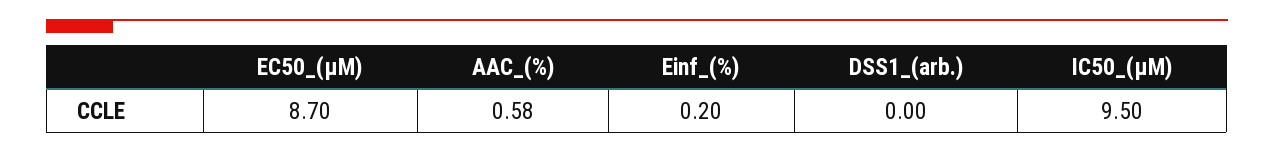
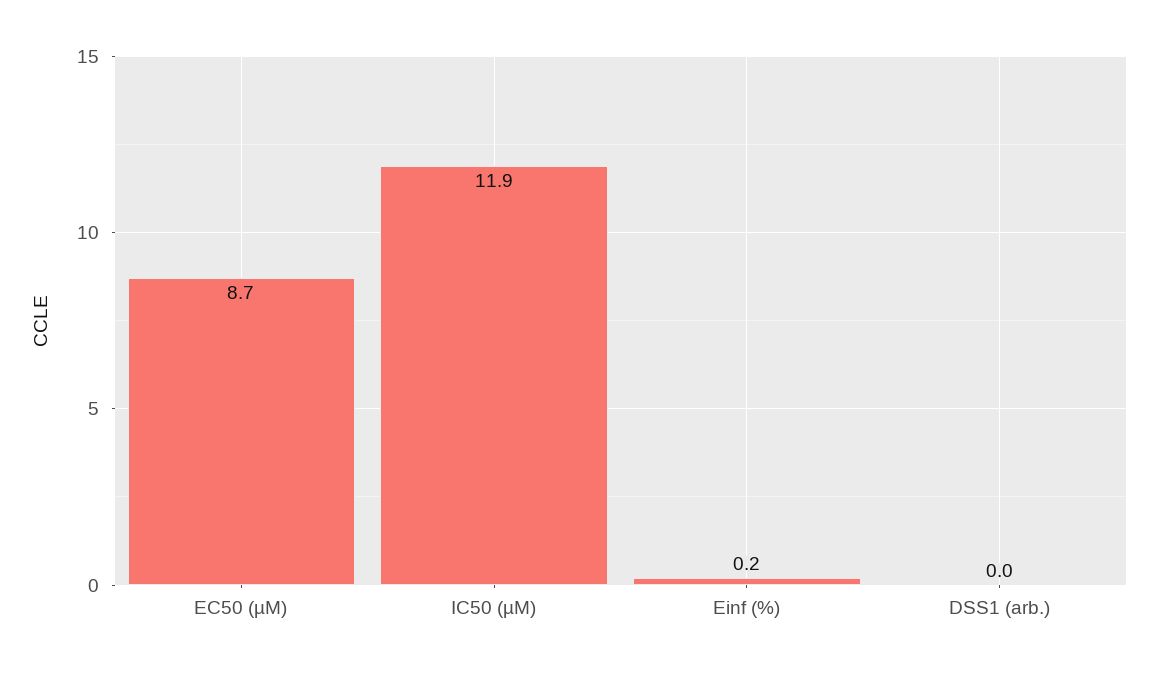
  {
    "EC50_(µM)": 8.7,
-   "AAC_(%)": 0.58,
    "Einf_(%)": 0.2,
    "DSS1_(arb.)": 0,
-   "IC50_(µM)": 9.5
+   "IC50_(µM)": 11.9
  }

